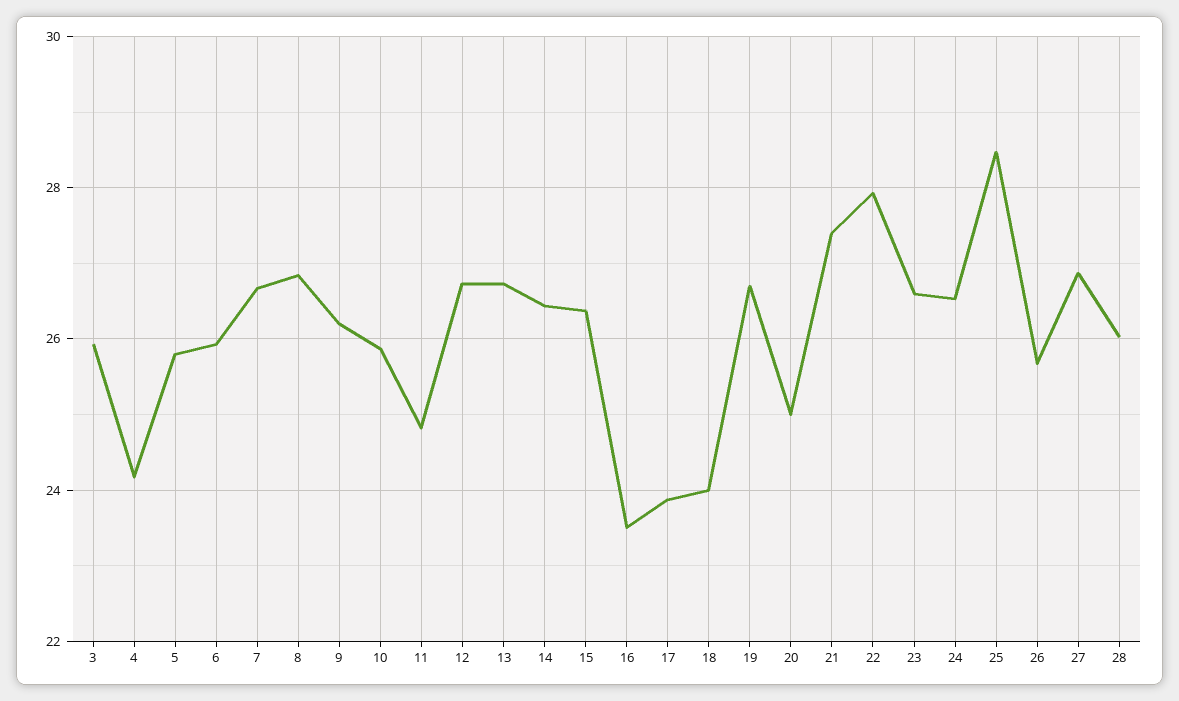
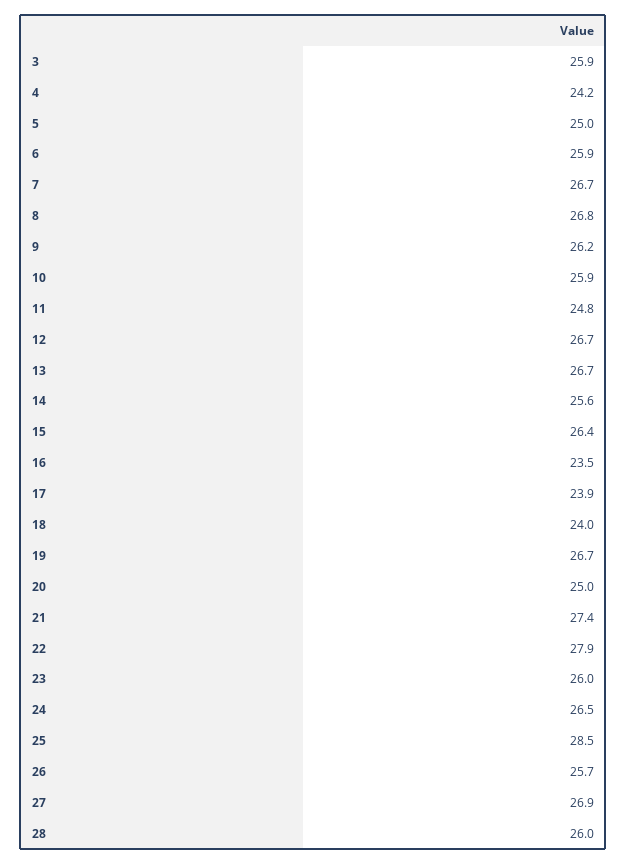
  {
    "3": 25.9,
    "4": 24.2,
-   "5": 25.8,
+   "5": 25,
    "6": 25.9,
    "7": 26.7,
    "8": 26.8,
    "9": 26.2,
    "10": 25.9,
    "11": 24.8,
    "12": 26.7,
    "13": 26.7,
-   "14": 26.4,
+   "14": 25.6,
    "15": 26.4,
    "16": 23.5,
    "17": 23.9,
    "18": 24,
    "19": 26.7,
    "20": 25,
    "21": 27.4,
    "22": 27.9,
-   "23": 26.6,
+   "23": 26,
    "24": 26.5,
    "25": 28.5,
    "26": 25.7,
    "27": 26.9,
    "28": 26
  }

